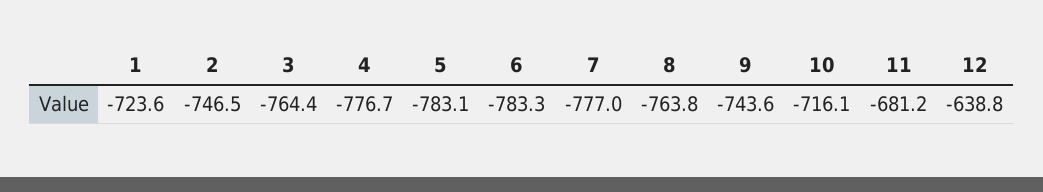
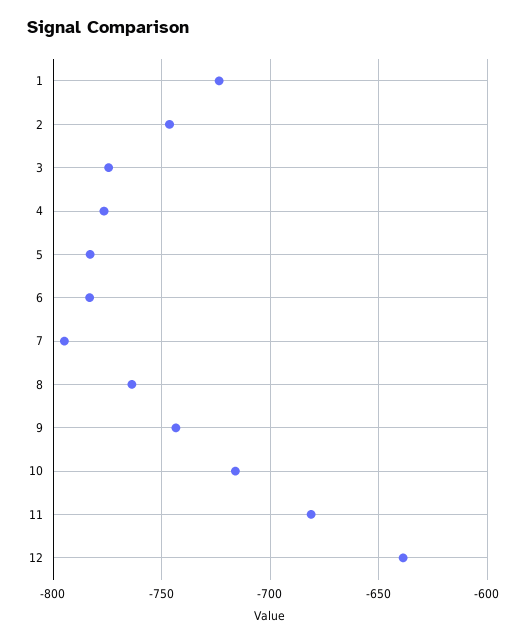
  {
    "1": -723.6,
    "2": -746.5,
-   "3": -764.4,
+   "3": -775,
    "4": -776.7,
    "5": -783.1,
    "6": -783.3,
-   "7": -777,
+   "7": -795,
    "8": -763.8,
    "9": -743.6,
    "10": -716.1,
    "11": -681.2,
    "12": -638.8
  }

